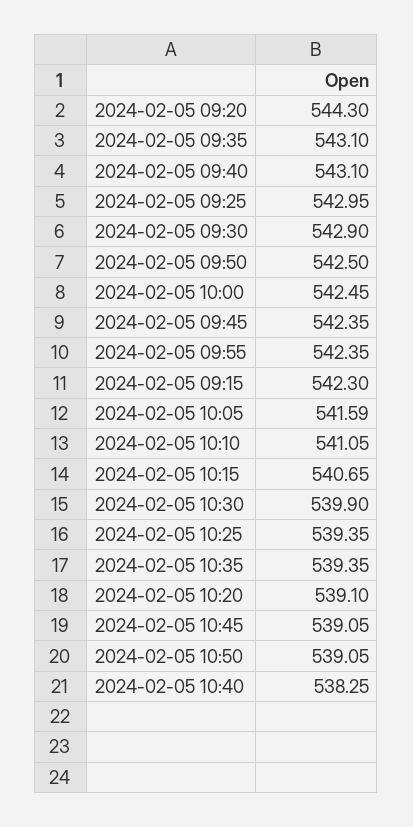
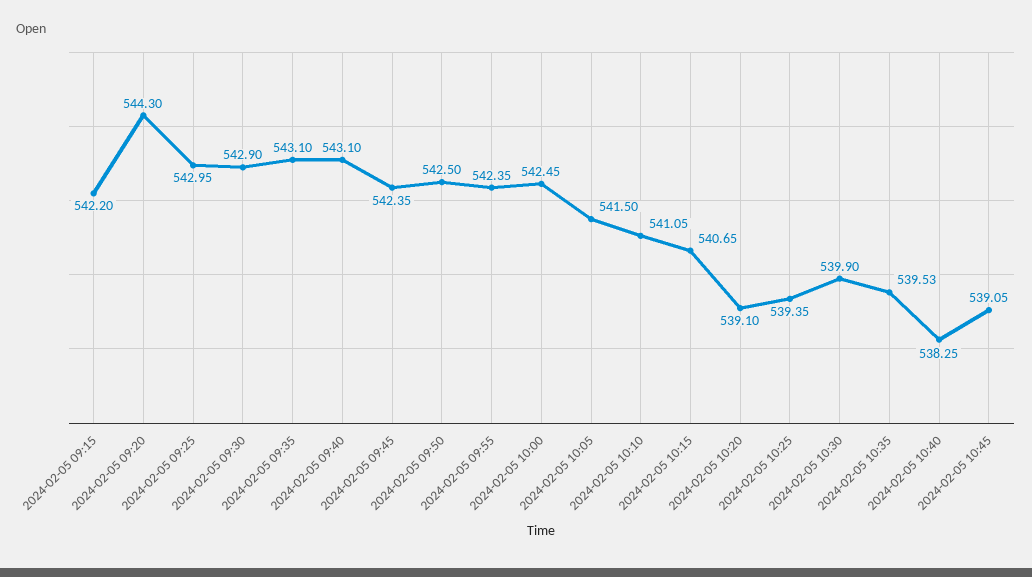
  {
    "2024-02-05 09:20": 544.3,
    "2024-02-05 09:35": 543.1,
    "2024-02-05 09:40": 543.1,
    "2024-02-05 09:25": 542.95,
    "2024-02-05 09:30": 542.9,
    "2024-02-05 09:50": 542.5,
    "2024-02-05 10:00": 542.45,
    "2024-02-05 09:45": 542.35,
    "2024-02-05 09:55": 542.35,
-   "2024-02-05 09:15": 542.3,
+   "2024-02-05 09:15": 542.2,
-   "2024-02-05 10:05": 541.59,
+   "2024-02-05 10:05": 541.5,
    "2024-02-05 10:10": 541.05,
    "2024-02-05 10:15": 540.65,
    "2024-02-05 10:30": 539.9,
    "2024-02-05 10:25": 539.35,
-   "2024-02-05 10:35": 539.35,
+   "2024-02-05 10:35": 539.53,
    "2024-02-05 10:20": 539.1,
    "2024-02-05 10:45": 539.05,
-   "2024-02-05 10:50": 539.05,
    "2024-02-05 10:40": 538.25
  }

